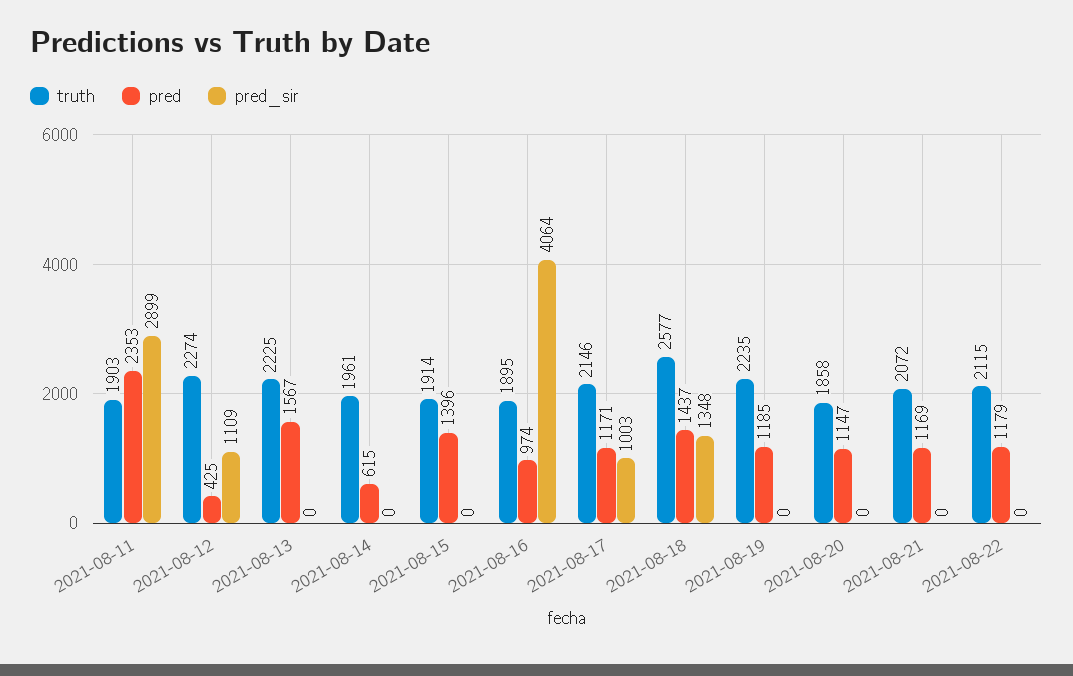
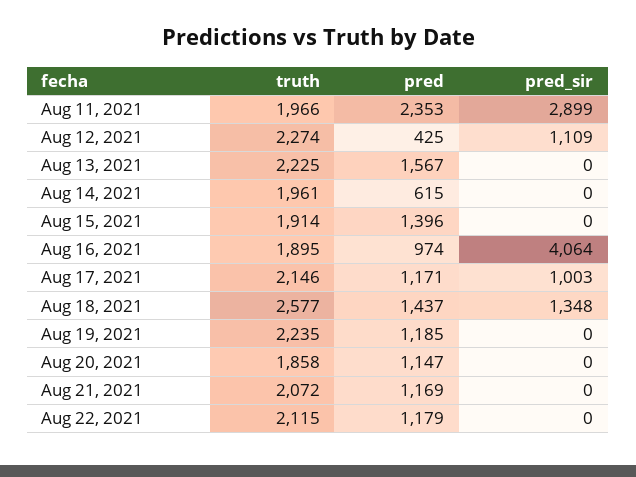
  {
    "truth": {
-     "2021-08-11": 1903,
+     "2021-08-11": 1966,
      "2021-08-12": 2274,
      "2021-08-13": 2225,
      "2021-08-14": 1961,
      "2021-08-15": 1914,
      "2021-08-16": 1895,
      "2021-08-17": 2146,
      "2021-08-18": 2577,
      "2021-08-19": 2235,
      "2021-08-20": 1858,
      "2021-08-21": 2072,
      "2021-08-22": 2115
    },
    "pred": {
      "2021-08-11": 2353,
      "2021-08-12": 425,
      "2021-08-13": 1567,
      "2021-08-14": 615,
      "2021-08-15": 1396,
      "2021-08-16": 974,
      "2021-08-17": 1171,
      "2021-08-18": 1437,
      "2021-08-19": 1185,
      "2021-08-20": 1147,
      "2021-08-21": 1169,
      "2021-08-22": 1179
    },
    "pred_sir": {
      "2021-08-11": 2899,
      "2021-08-12": 1109,
      "2021-08-13": 0,
      "2021-08-14": 0,
      "2021-08-15": 0,
      "2021-08-16": 4064,
      "2021-08-17": 1003,
      "2021-08-18": 1348,
      "2021-08-19": 0,
      "2021-08-20": 0,
      "2021-08-21": 0,
      "2021-08-22": 0
    }
  }

